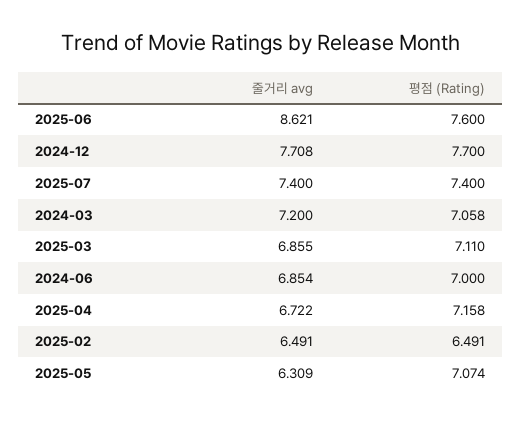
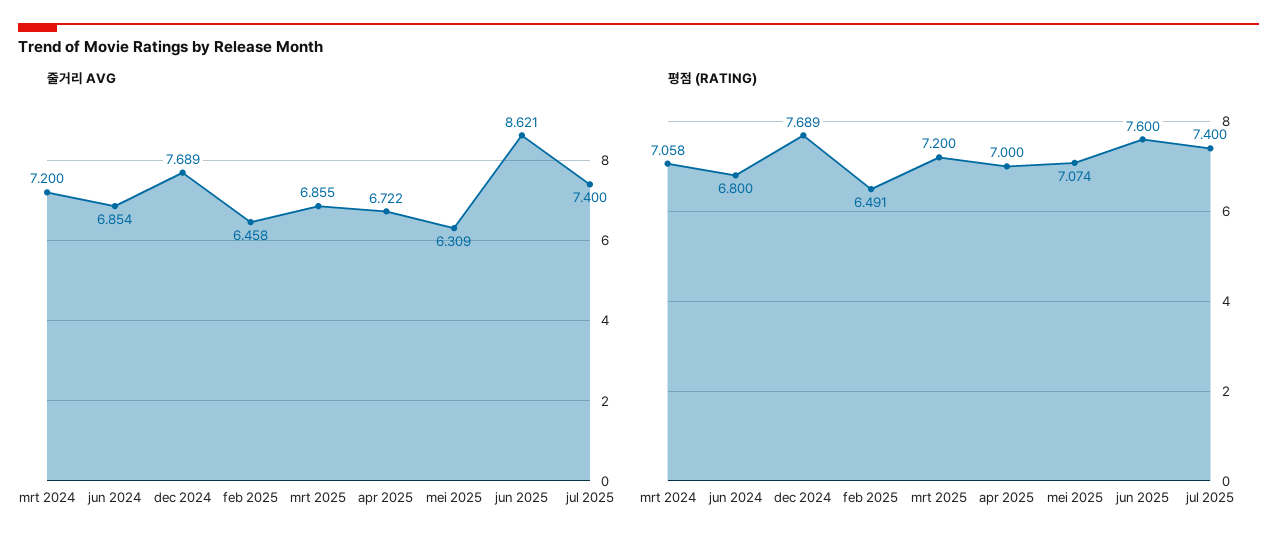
  {
    "줄거리 avg": {
      "2025-06": 8.621,
-     "2024-12": 7.708,
+     "2024-12": 7.689,
      "2025-07": 7.4,
      "2024-03": 7.2,
      "2025-03": 6.855,
      "2024-06": 6.854,
      "2025-04": 6.722,
-     "2025-02": 6.491,
+     "2025-02": 6.458,
      "2025-05": 6.309
    },
    "평점 (Rating)": {
      "2025-06": 7.6,
-     "2024-12": 7.7,
+     "2024-12": 7.689,
      "2025-07": 7.4,
      "2024-03": 7.058,
-     "2025-03": 7.11,
+     "2025-03": 7.2,
-     "2024-06": 7,
+     "2024-06": 6.8,
-     "2025-04": 7.158,
+     "2025-04": 7,
      "2025-02": 6.491,
      "2025-05": 7.074
    }
  }

